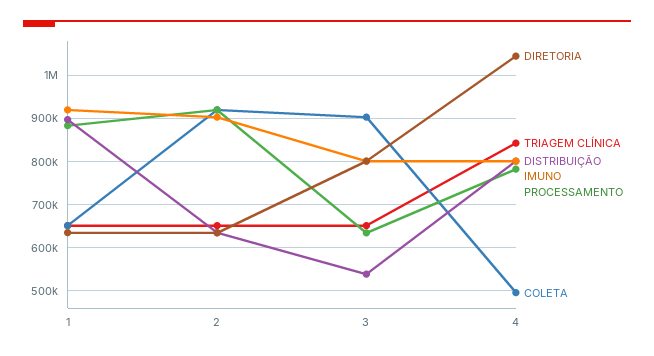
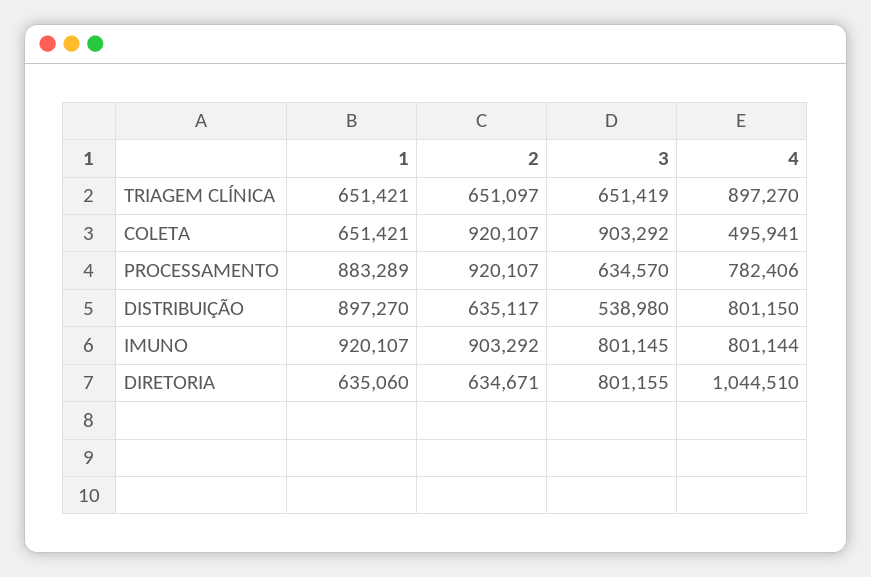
  {
    "DIRETORIA": {
      "1": 635060,
      "2": 634671,
      "3": 801155,
      "4": 1044510
    },
    "TRIAGEM CLÍNICA": {
      "1": 651421,
      "2": 651097,
      "3": 651419,
-     "4": 840000
+     "4": 897270
    },
    "DISTRIBUIÇÃO": {
      "1": 897270,
      "2": 635117,
      "3": 538980,
      "4": 801150
    },
    "IMUNO": {
      "1": 920107,
      "2": 903292,
      "3": 801145,
      "4": 801144
    },
    "PROCESSAMENTO": {
      "1": 883289,
      "2": 920107,
      "3": 634570,
      "4": 782406
    },
    "COLETA": {
      "1": 651421,
      "2": 920107,
      "3": 903292,
      "4": 495941
    }
  }

